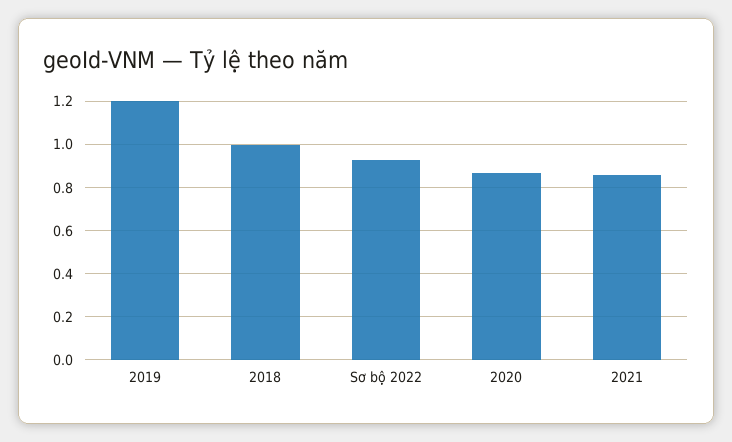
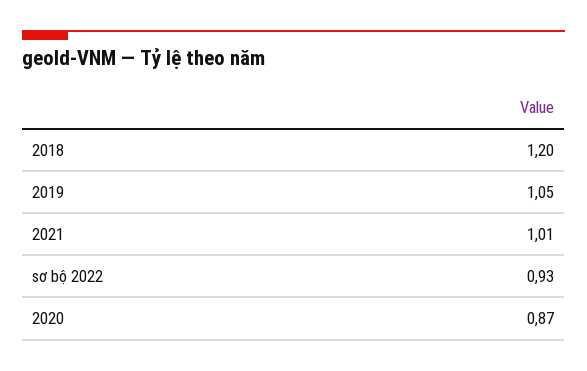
  {
-   "2019": 1.2,
+   "2019": 1.05,
-   "2018": 1,
+   "2018": 1.2,
    "Sơ bộ 2022": 0.93,
    "2020": 0.87,
-   "2021": 0.85
+   "2021": 1.01
  }

